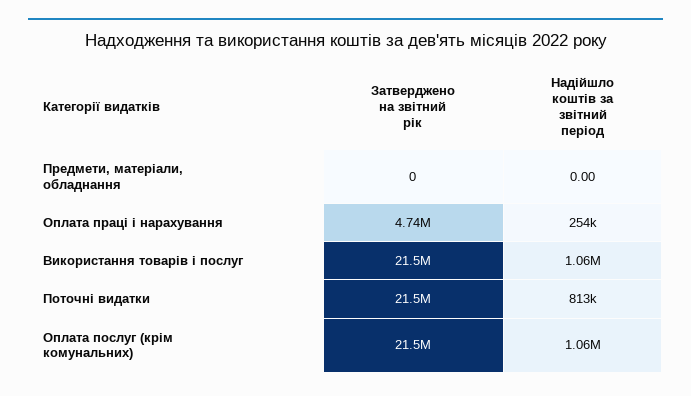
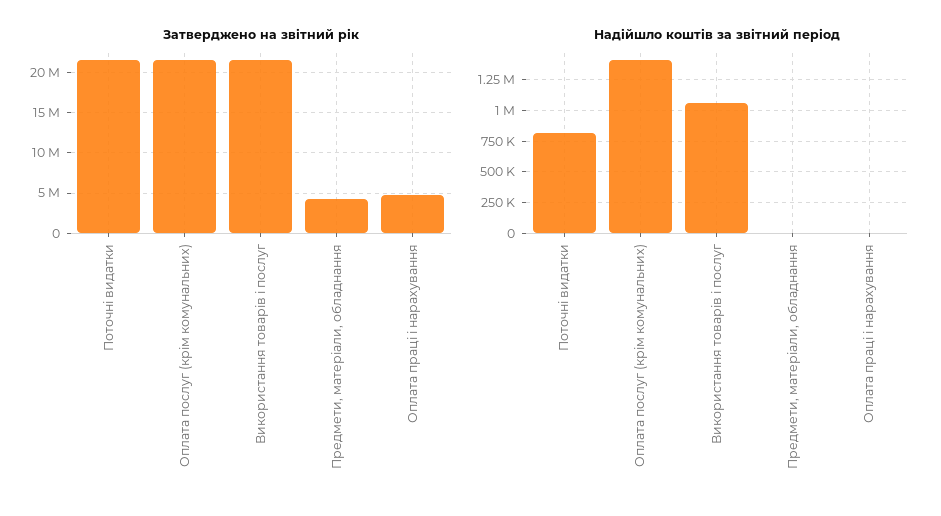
  {
    "Затверджено на звітний рік": {
-     "Предмети, матеріали, обладнання": 0,
+     "Предмети, матеріали, обладнання": 4000000,
      "Оплата праці і нарахування": 4740000,
      "Використання товарів і послуг": 21500000,
      "Поточні видатки": 21500000,
      "Оплата послуг (крім комунальних)": 21500000
    },
    "Надійшло коштів за звітний період": {
      "Предмети, матеріали, обладнання": 0,
-     "Оплата праці і нарахування": 254000,
+     "Оплата праці і нарахування": 0,
      "Використання товарів і послуг": 1060000,
      "Поточні видатки": 813000,
-     "Оплата послуг (крім комунальних)": 1060000
+     "Оплата послуг (крім комунальних)": 1400000
    }
  }

